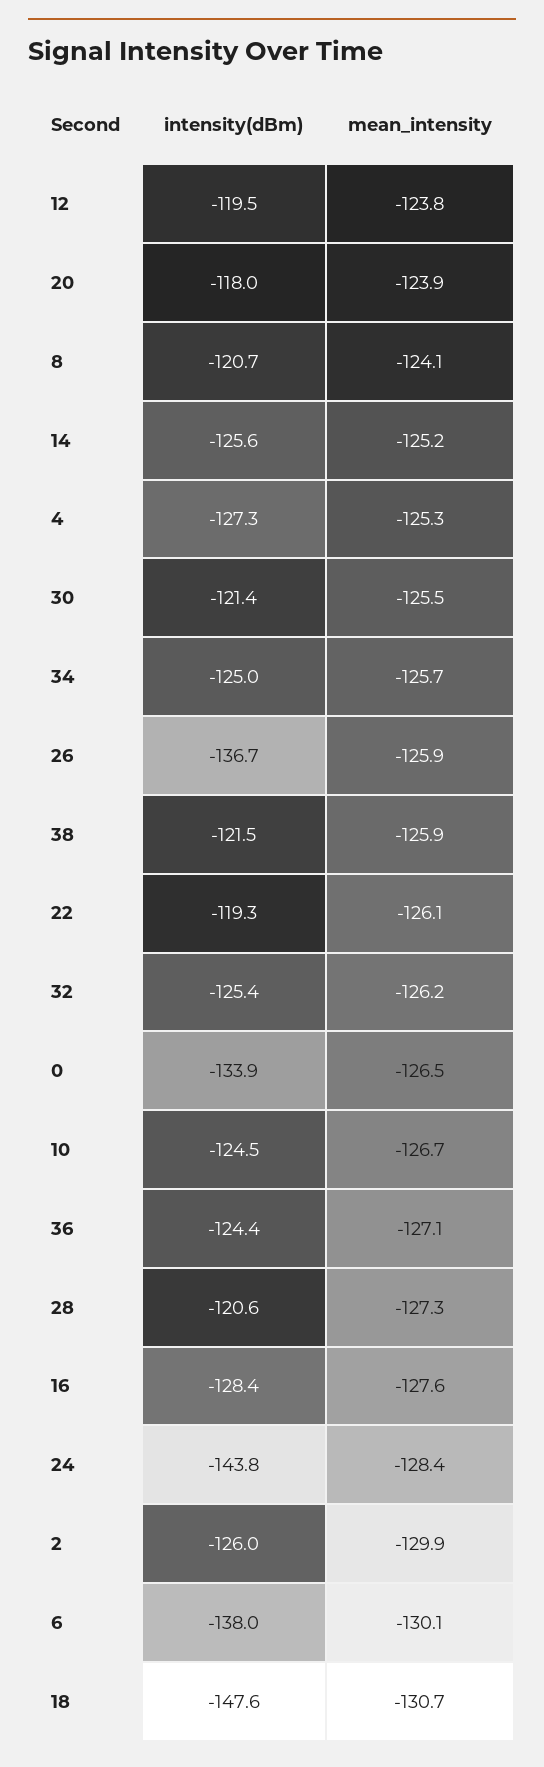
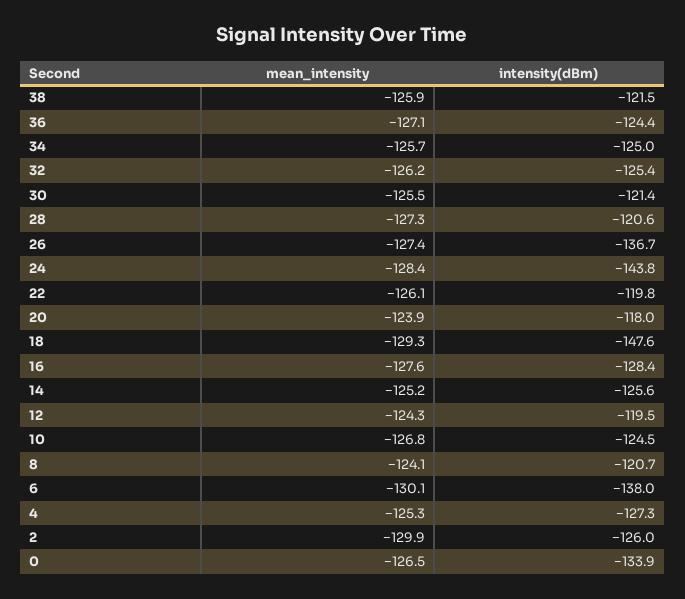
  {
    "intensity(dBm)": {
      "12": -119.5,
      "20": -118,
      "8": -120.7,
      "14": -125.6,
      "4": -127.3,
      "30": -121.4,
      "34": -125,
      "26": -136.7,
      "38": -121.5,
-     "22": -119.3,
+     "22": -119.8,
      "32": -125.4,
      "0": -133.9,
      "10": -124.5,
      "36": -124.4,
      "28": -120.6,
      "16": -128.4,
      "24": -143.8,
      "2": -126,
      "6": -138,
      "18": -147.6
    },
    "mean_intensity": {
-     "12": -123.8,
+     "12": -124.3,
      "20": -123.9,
      "8": -124.1,
      "14": -125.2,
      "4": -125.3,
      "30": -125.5,
      "34": -125.7,
-     "26": -125.9,
+     "26": -127.4,
      "38": -125.9,
      "22": -126.1,
      "32": -126.2,
      "0": -126.5,
-     "10": -126.7,
+     "10": -126.8,
      "36": -127.1,
      "28": -127.3,
      "16": -127.6,
      "24": -128.4,
      "2": -129.9,
      "6": -130.1,
-     "18": -130.7
+     "18": -129.3
    }
  }

